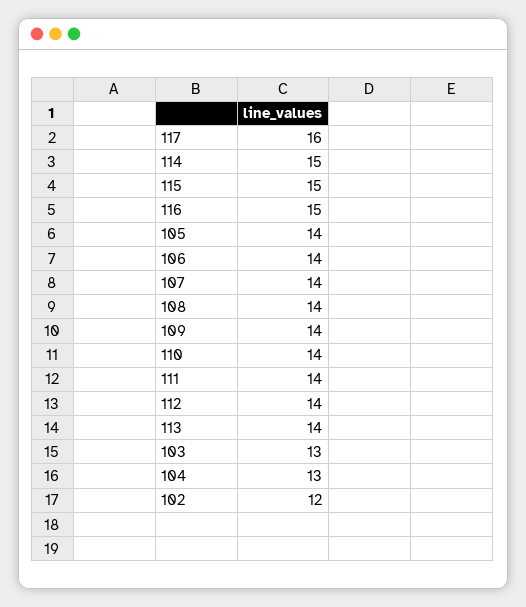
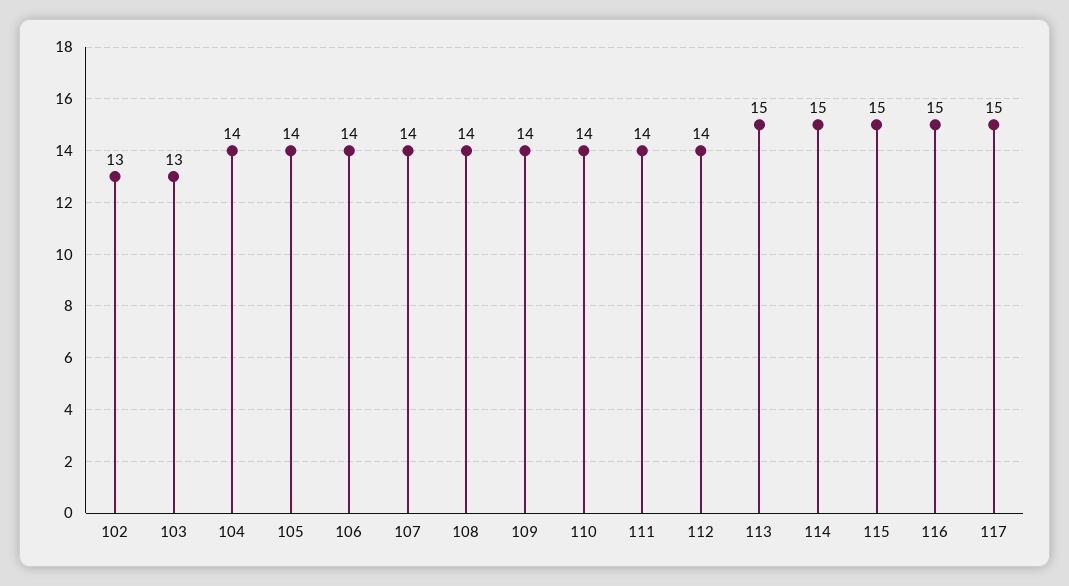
  {
-   "117": 16,
+   "117": 15,
    "114": 15,
    "115": 15,
    "116": 15,
    "105": 14,
    "106": 14,
    "107": 14,
    "108": 14,
    "109": 14,
    "110": 14,
    "111": 14,
    "112": 14,
-   "113": 14,
+   "113": 15,
    "103": 13,
-   "104": 13,
+   "104": 14,
-   "102": 12
+   "102": 13
  }

